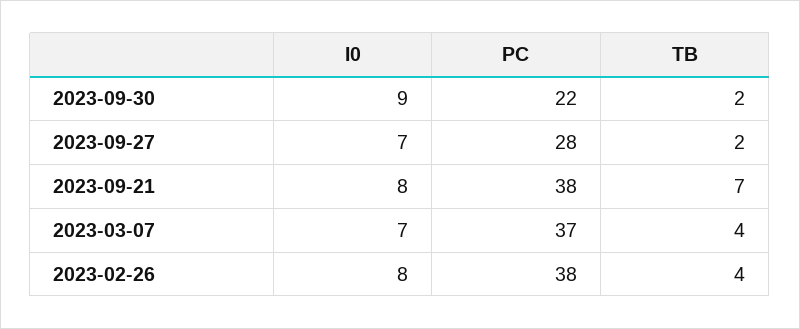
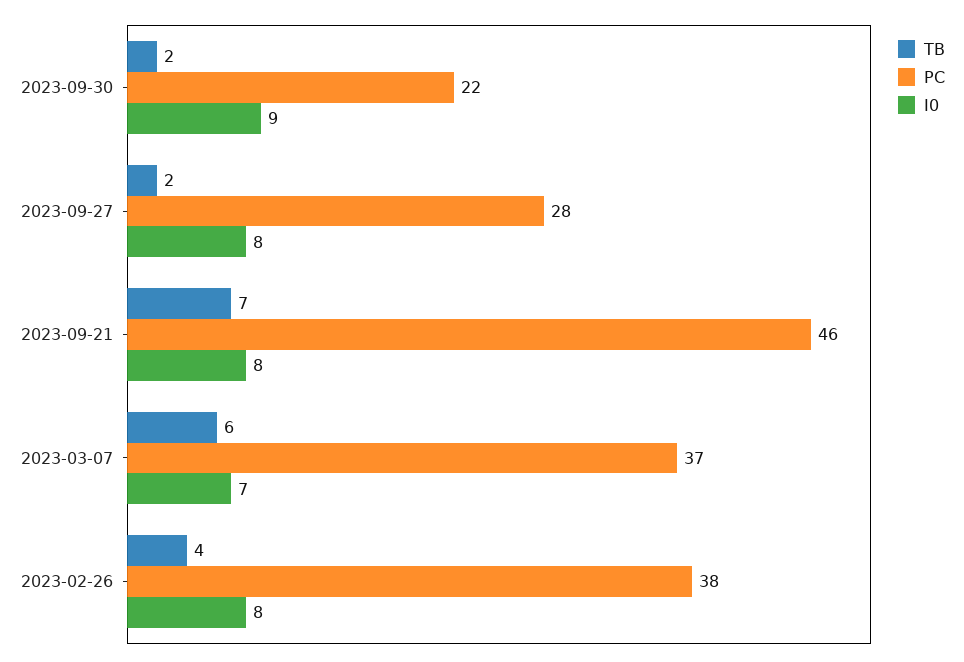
  {
    "I0": {
      "2023-09-30": 9,
-     "2023-09-27": 7,
+     "2023-09-27": 8,
      "2023-09-21": 8,
      "2023-03-07": 7,
      "2023-02-26": 8
    },
    "PC": {
      "2023-09-30": 22,
      "2023-09-27": 28,
-     "2023-09-21": 38,
+     "2023-09-21": 46,
      "2023-03-07": 37,
      "2023-02-26": 38
    },
    "TB": {
      "2023-09-30": 2,
      "2023-09-27": 2,
      "2023-09-21": 7,
-     "2023-03-07": 4,
+     "2023-03-07": 6,
      "2023-02-26": 4
    }
  }

